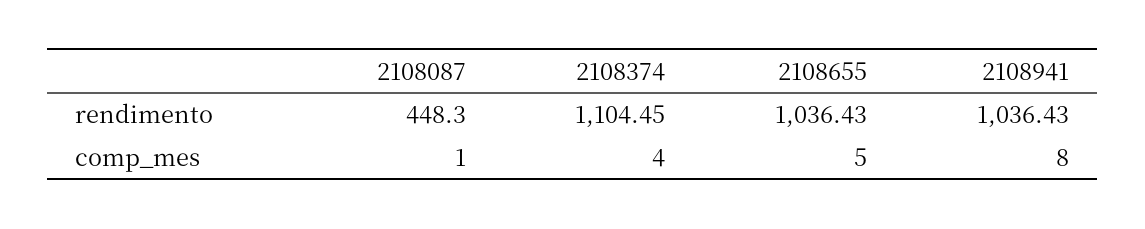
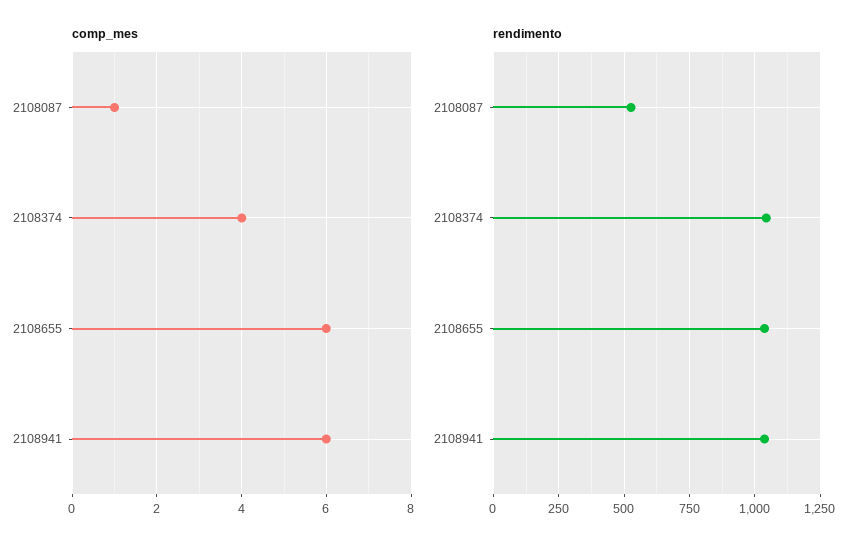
  {
    "rendimento": {
-     "2108087": 448.3,
+     "2108087": 525,
-     "2108374": 1104.45,
+     "2108374": 1050,
      "2108655": 1036.43,
      "2108941": 1036.43
    },
    "comp_mes": {
      "2108087": 1,
      "2108374": 4,
-     "2108655": 5,
+     "2108655": 6,
-     "2108941": 8
+     "2108941": 6
    }
  }

